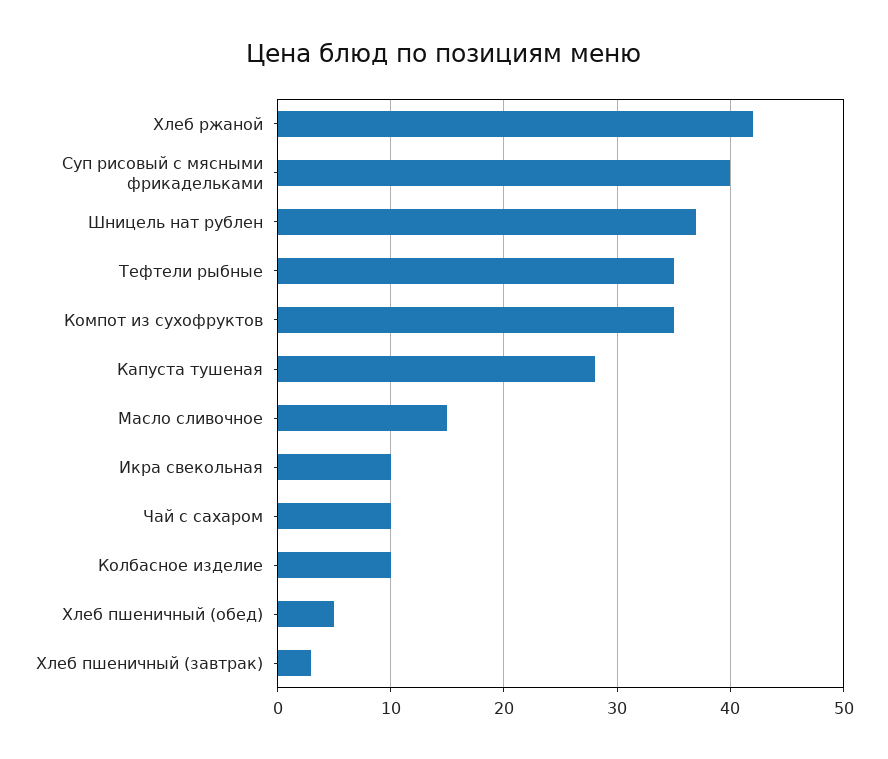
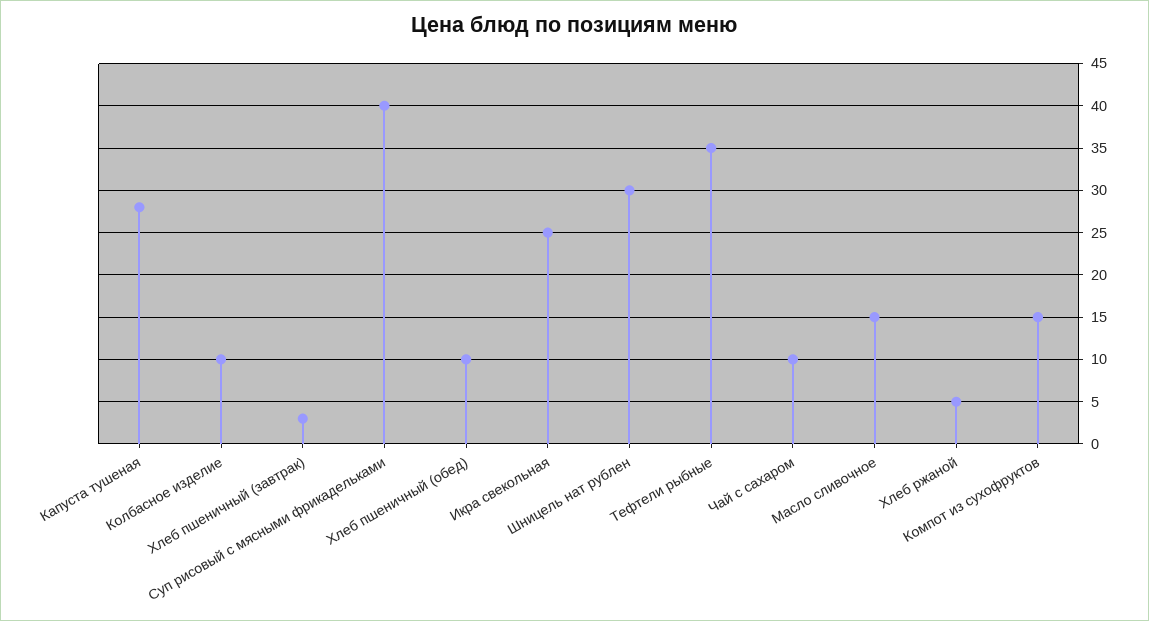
  {
-   "Хлеб ржаной": 42,
+   "Хлеб ржаной": 5,
    "Суп рисовый с мясными фрикадельками": 40,
-   "Шницель нат рублен": 37,
+   "Шницель нат рублен": 30,
    "Тефтели рыбные": 35,
-   "Компот из сухофруктов": 35,
+   "Компот из сухофруктов": 15,
    "Капуста тушеная": 28,
    "Масло сливочное": 15,
-   "Икра свекольная": 10,
+   "Икра свекольная": 25,
    "Чай с сахаром": 10,
    "Колбасное изделие": 10,
-   "Хлеб пшеничный (обед)": 5,
+   "Хлеб пшеничный (обед)": 10,
    "Хлеб пшеничный (завтрак)": 3
  }

